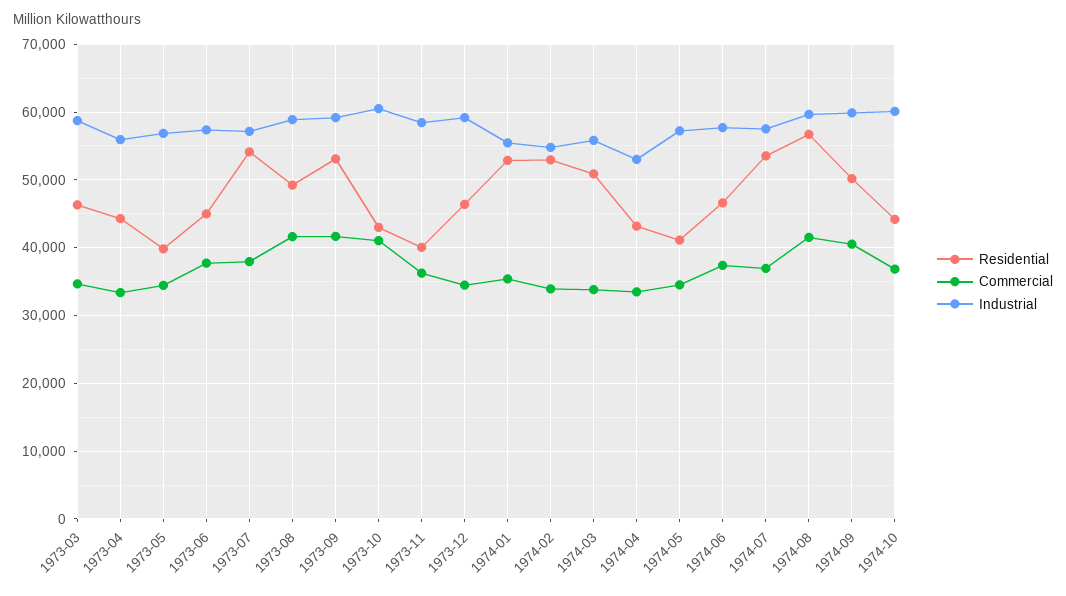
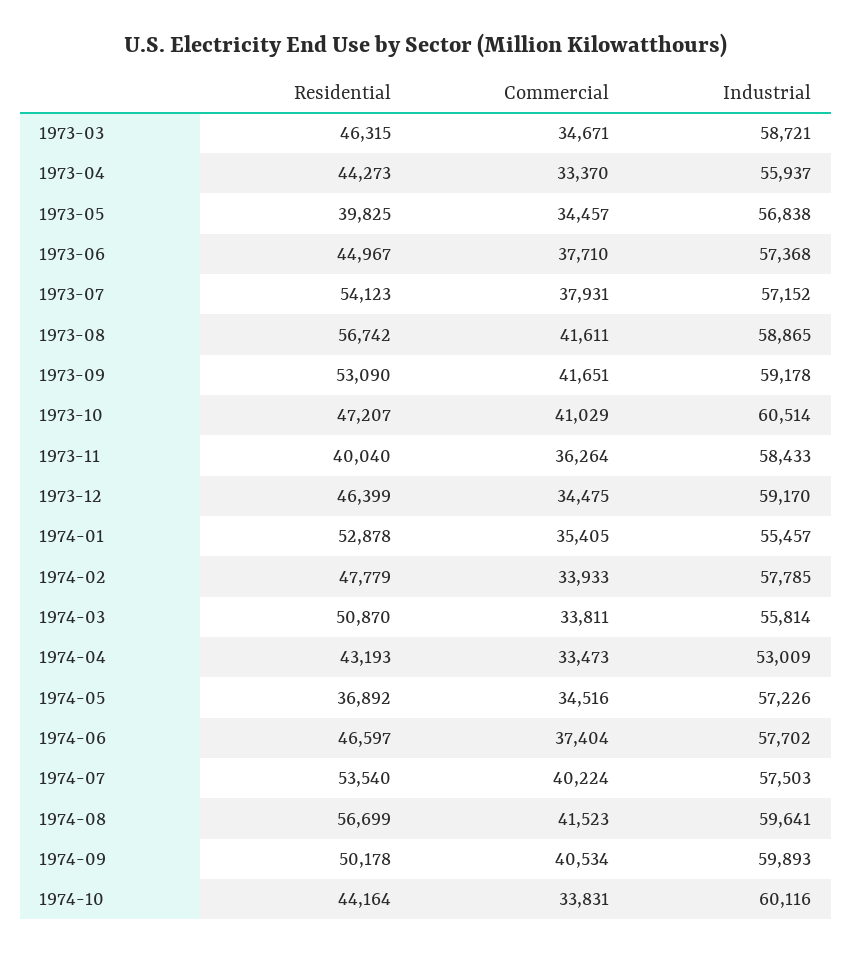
  {
    "Residential": {
      "1973-03": 46315,
      "1973-04": 44273,
      "1973-05": 39825,
      "1973-06": 44967,
      "1973-07": 54123,
-     "1973-08": 49000,
+     "1973-08": 56742,
      "1973-09": 53090,
-     "1973-10": 43000,
+     "1973-10": 47207,
      "1973-11": 40040,
      "1973-12": 46399,
      "1974-01": 52878,
-     "1974-02": 53000,
+     "1974-02": 47779,
      "1974-03": 50870,
      "1974-04": 43193,
-     "1974-05": 41000,
+     "1974-05": 36892,
      "1974-06": 46597,
      "1974-07": 53540,
      "1974-08": 56699,
      "1974-09": 50178,
      "1974-10": 44164
    },
    "Commercial": {
      "1973-03": 34671,
      "1973-04": 33370,
      "1973-05": 34457,
      "1973-06": 37710,
      "1973-07": 37931,
      "1973-08": 41611,
      "1973-09": 41651,
      "1973-10": 41029,
      "1973-11": 36264,
      "1973-12": 34475,
      "1974-01": 35405,
      "1974-02": 33933,
      "1974-03": 33811,
      "1974-04": 33473,
      "1974-05": 34516,
      "1974-06": 37404,
-     "1974-07": 37000,
+     "1974-07": 40224,
      "1974-08": 41523,
      "1974-09": 40534,
-     "1974-10": 37000
+     "1974-10": 33831
    },
    "Industrial": {
      "1973-03": 58721,
      "1973-04": 55937,
      "1973-05": 56838,
      "1973-06": 57368,
      "1973-07": 57152,
      "1973-08": 58865,
      "1973-09": 59178,
      "1973-10": 60514,
      "1973-11": 58433,
      "1973-12": 59170,
      "1974-01": 55457,
-     "1974-02": 55000,
+     "1974-02": 57785,
      "1974-03": 55814,
      "1974-04": 53009,
      "1974-05": 57226,
      "1974-06": 57702,
      "1974-07": 57503,
      "1974-08": 59641,
      "1974-09": 59893,
      "1974-10": 60116
    }
  }

